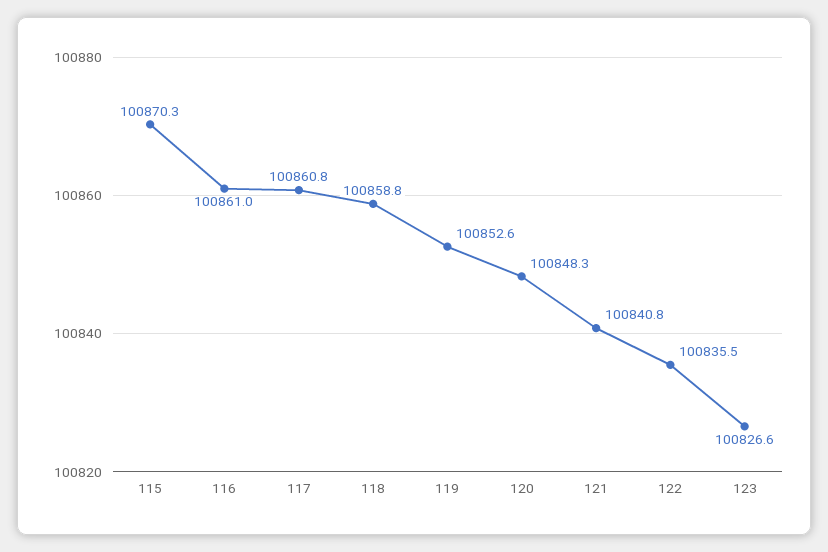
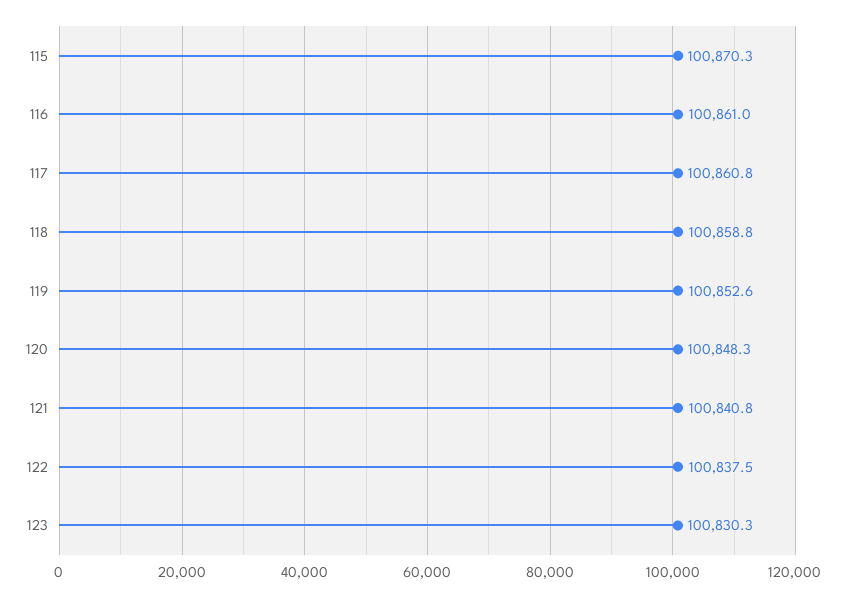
  {
    "115": 100870.3,
    "116": 100861,
    "117": 100860.8,
    "118": 100858.8,
    "119": 100852.6,
    "120": 100848.3,
    "121": 100840.8,
-   "122": 100835.5,
+   "122": 100837.5,
-   "123": 100826.6
+   "123": 100830.3
  }

